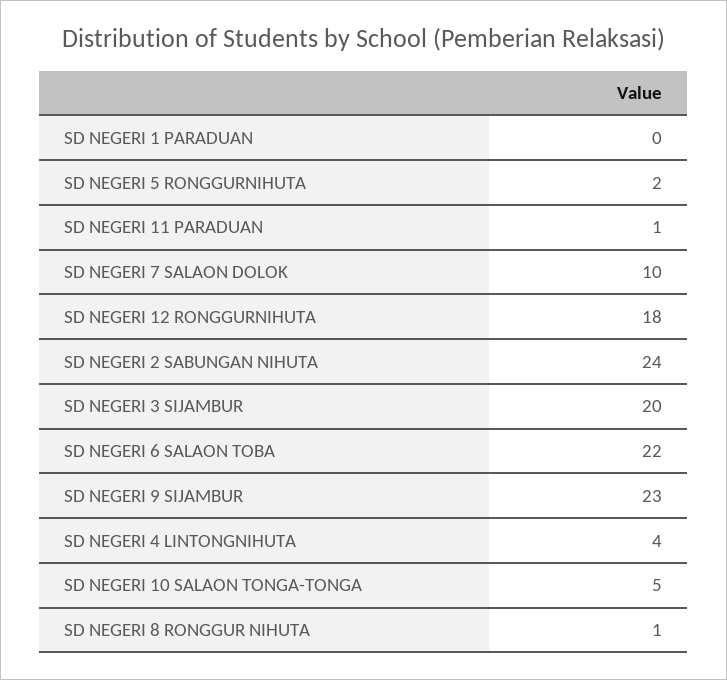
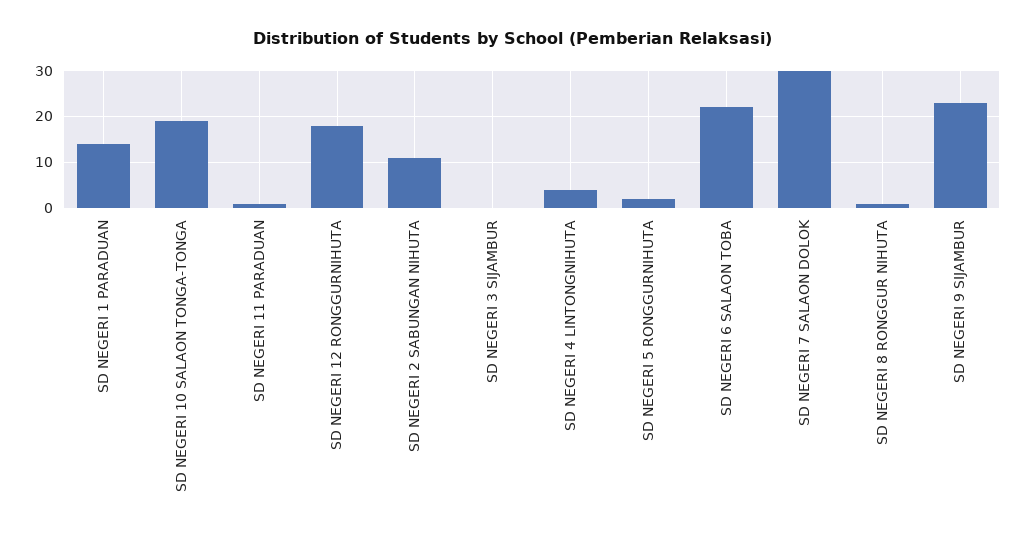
  {
-   "SD NEGERI 1 PARADUAN": 0,
+   "SD NEGERI 1 PARADUAN": 15,
    "SD NEGERI 5 RONGGURNIHUTA": 2,
    "SD NEGERI 11 PARADUAN": 1,
-   "SD NEGERI 7 SALAON DOLOK": 10,
+   "SD NEGERI 7 SALAON DOLOK": 30,
    "SD NEGERI 12 RONGGURNIHUTA": 18,
-   "SD NEGERI 2 SABUNGAN NIHUTA": 24,
+   "SD NEGERI 2 SABUNGAN NIHUTA": 10,
-   "SD NEGERI 3 SIJAMBUR": 20,
+   "SD NEGERI 3 SIJAMBUR": 0,
    "SD NEGERI 6 SALAON TOBA": 22,
    "SD NEGERI 9 SIJAMBUR": 23,
    "SD NEGERI 4 LINTONGNIHUTA": 4,
-   "SD NEGERI 10 SALAON TONGA-TONGA": 5,
+   "SD NEGERI 10 SALAON TONGA-TONGA": 20,
    "SD NEGERI 8 RONGGUR NIHUTA": 1
  }

